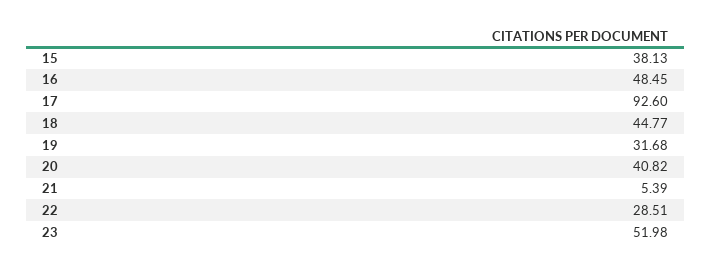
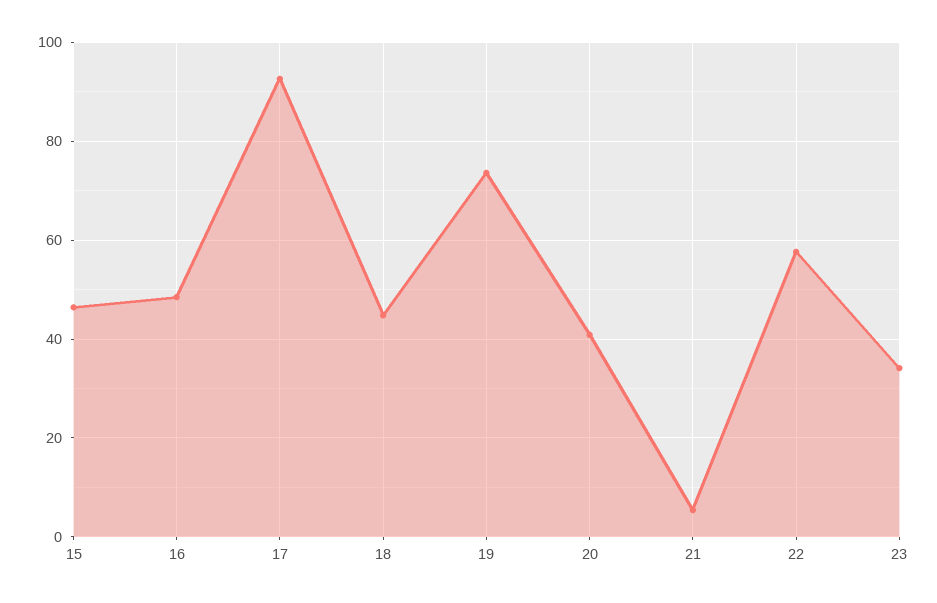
  {
-   "15": 38.13,
+   "15": 46,
    "16": 48.45,
    "17": 92.6,
    "18": 44.77,
-   "19": 31.68,
+   "19": 74,
    "20": 40.82,
    "21": 5.39,
-   "22": 28.51,
+   "22": 58,
-   "23": 51.98
+   "23": 34
  }

